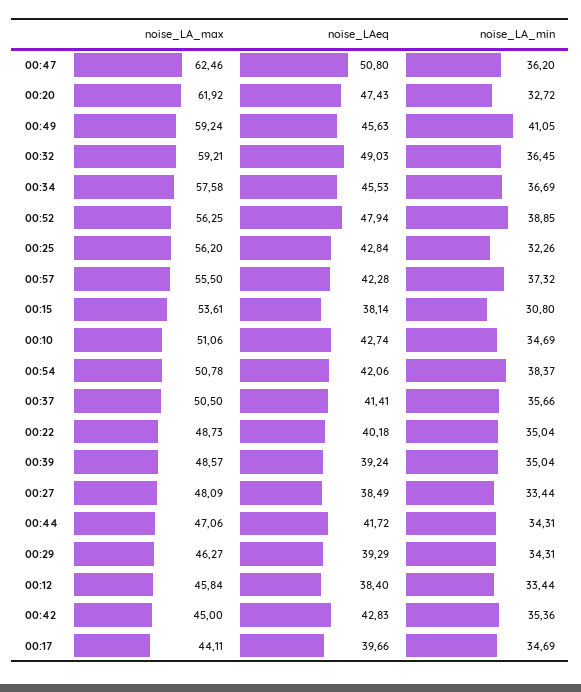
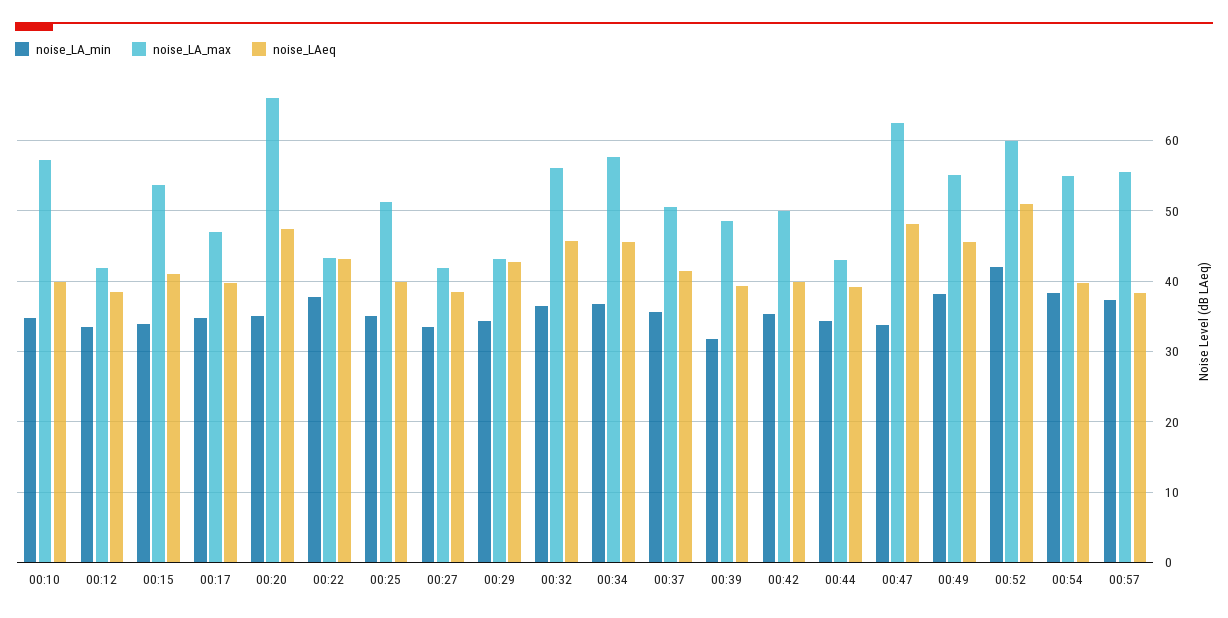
  {
    "noise_LA_max": {
      "00:47": 62.46,
-     "00:20": 61.92,
+     "00:20": 66,
-     "00:49": 59.24,
+     "00:49": 55,
-     "00:32": 59.21,
+     "00:32": 56,
      "00:34": 57.58,
-     "00:52": 56.25,
+     "00:52": 60,
-     "00:25": 56.2,
+     "00:25": 51,
      "00:57": 55.5,
      "00:15": 53.61,
-     "00:10": 51.06,
+     "00:10": 57,
-     "00:54": 50.78,
+     "00:54": 55,
      "00:37": 50.5,
-     "00:22": 48.73,
+     "00:22": 43,
      "00:39": 48.57,
-     "00:27": 48.09,
+     "00:27": 42,
-     "00:44": 47.06,
+     "00:44": 43,
-     "00:29": 46.27,
+     "00:29": 43,
-     "00:12": 45.84,
+     "00:12": 42,
-     "00:42": 45,
+     "00:42": 50,
-     "00:17": 44.11
+     "00:17": 47
    },
    "noise_LAeq": {
-     "00:47": 50.8,
+     "00:47": 48,
      "00:20": 47.43,
      "00:49": 45.63,
-     "00:32": 49.03,
+     "00:32": 46,
      "00:34": 45.53,
-     "00:52": 47.94,
+     "00:52": 51,
-     "00:25": 42.84,
+     "00:25": 40,
-     "00:57": 42.28,
+     "00:57": 38,
-     "00:15": 38.14,
+     "00:15": 41,
-     "00:10": 42.74,
+     "00:10": 40,
-     "00:54": 42.06,
+     "00:54": 40,
      "00:37": 41.41,
-     "00:22": 40.18,
+     "00:22": 43,
      "00:39": 39.24,
      "00:27": 38.49,
-     "00:44": 41.72,
+     "00:44": 39,
-     "00:29": 39.29,
+     "00:29": 43,
      "00:12": 38.4,
-     "00:42": 42.83,
+     "00:42": 40,
      "00:17": 39.66
    },
    "noise_LA_min": {
-     "00:47": 36.2,
+     "00:47": 34,
-     "00:20": 32.72,
+     "00:20": 35,
-     "00:49": 41.05,
+     "00:49": 38,
      "00:32": 36.45,
      "00:34": 36.69,
-     "00:52": 38.85,
+     "00:52": 42,
-     "00:25": 32.26,
+     "00:25": 35,
      "00:57": 37.32,
-     "00:15": 30.8,
+     "00:15": 34,
      "00:10": 34.69,
      "00:54": 38.37,
      "00:37": 35.66,
-     "00:22": 35.04,
+     "00:22": 38,
-     "00:39": 35.04,
+     "00:39": 32,
      "00:27": 33.44,
      "00:44": 34.31,
      "00:29": 34.31,
      "00:12": 33.44,
      "00:42": 35.36,
      "00:17": 34.69
    }
  }

